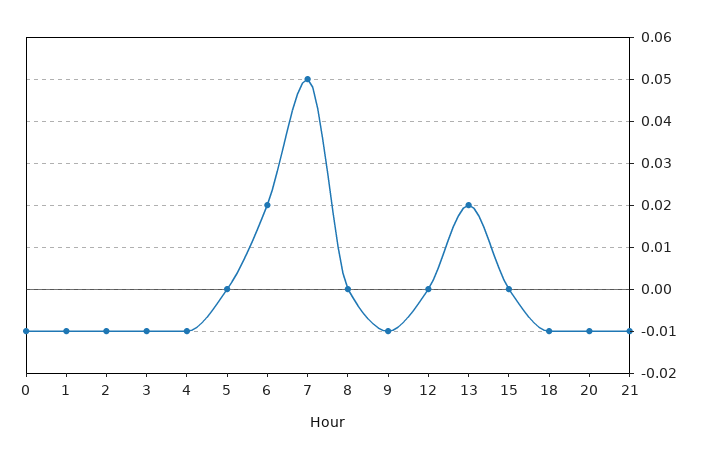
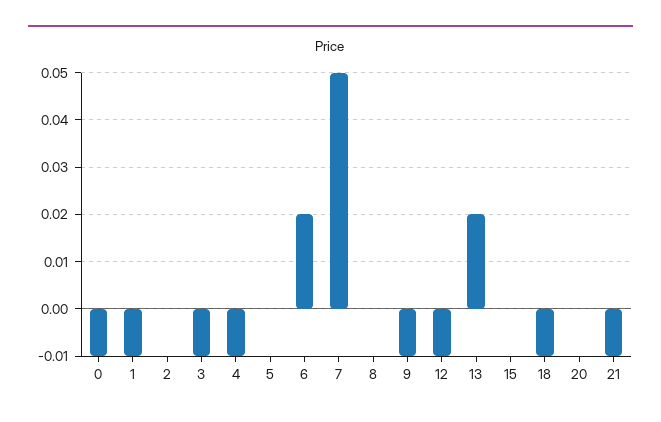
  {
    "0": -0.01,
    "1": -0.01,
-   "2": -0.01,
+   "2": 0,
    "3": -0.01,
    "4": -0.01,
    "5": 0,
    "6": 0.02,
    "7": 0.05,
    "8": 0,
    "9": -0.01,
-   "12": 0,
+   "12": -0.01,
    "13": 0.02,
    "15": 0,
    "18": -0.01,
-   "20": -0.01,
+   "20": 0,
    "21": -0.01
  }

